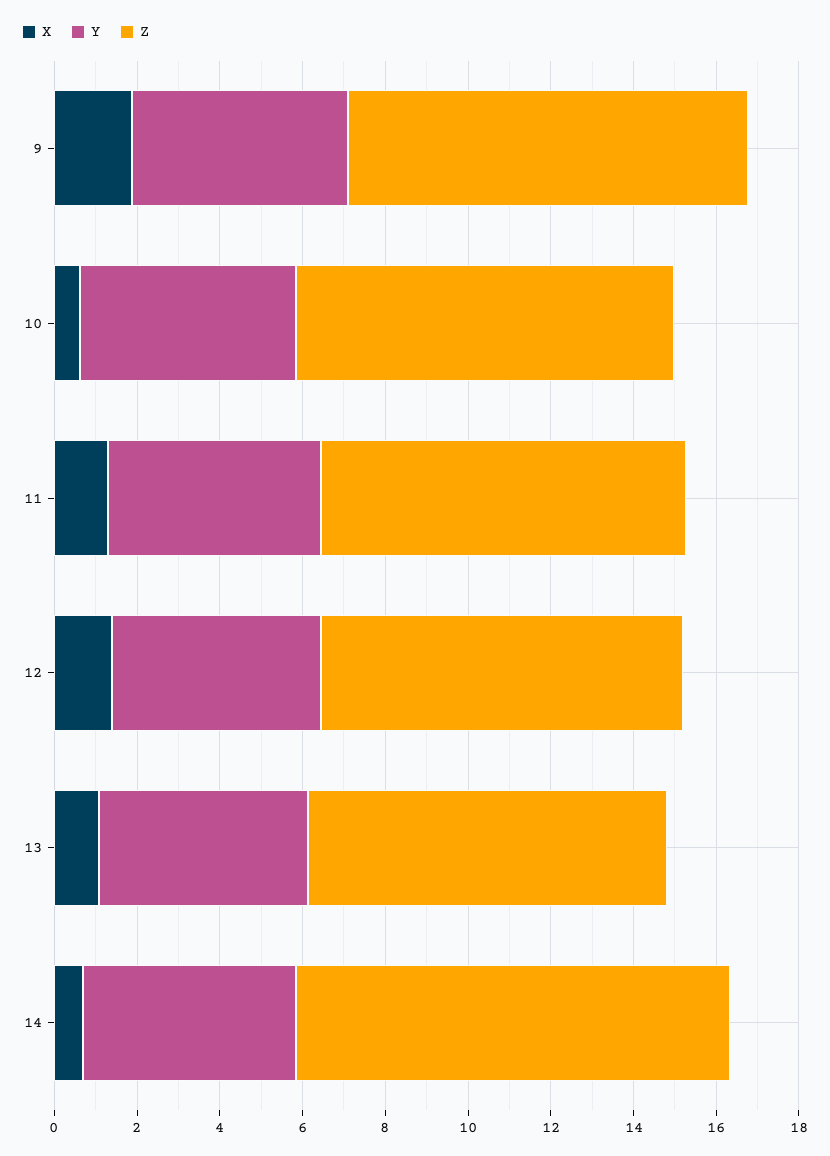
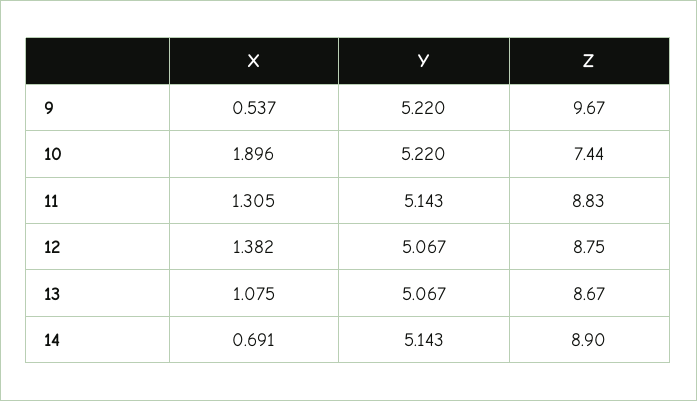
  {
    "X": {
-     "9": 2,
+     "9": 0.537,
-     "10": 0.5,
+     "10": 1.896,
      "11": 1.305,
      "12": 1.382,
      "13": 1.075,
      "14": 0.691
    },
    "Y": {
      "9": 5.22,
      "10": 5.22,
      "11": 5.143,
      "12": 5.067,
      "13": 5.067,
      "14": 5.143
    },
    "Z": {
      "9": 9.67,
-     "10": 9,
+     "10": 7.44,
      "11": 8.83,
      "12": 8.75,
      "13": 8.67,
-     "14": 10.5
+     "14": 8.9
    }
  }

